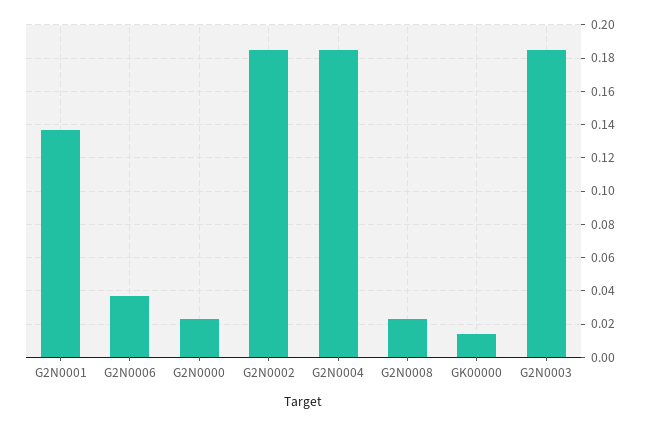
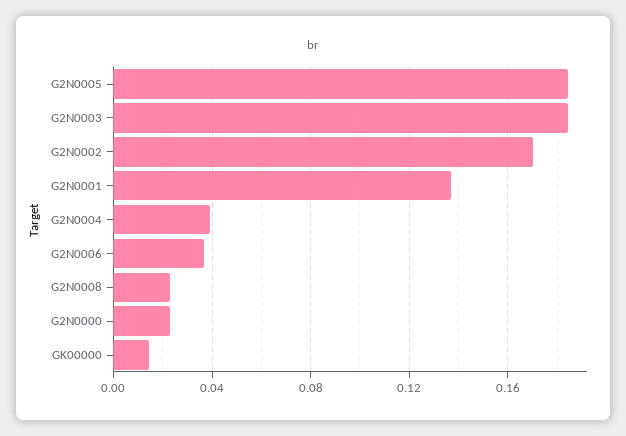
  {
    "G2N0001": 0.135,
    "G2N0006": 0.035,
    "G2N0000": 0.025,
-   "G2N0002": 0.185,
+   "G2N0002": 0.17,
-   "G2N0004": 0.185,
+   "G2N0004": 0.04,
    "G2N0008": 0.025,
    "GK00000": 0.015,
-   "G2N0003": 0.185
+   "G2N0003": 0.185,
+   "G2N0005": 0.185
  }

